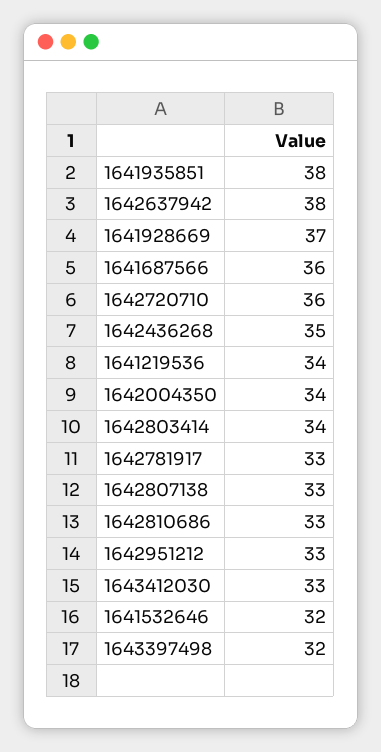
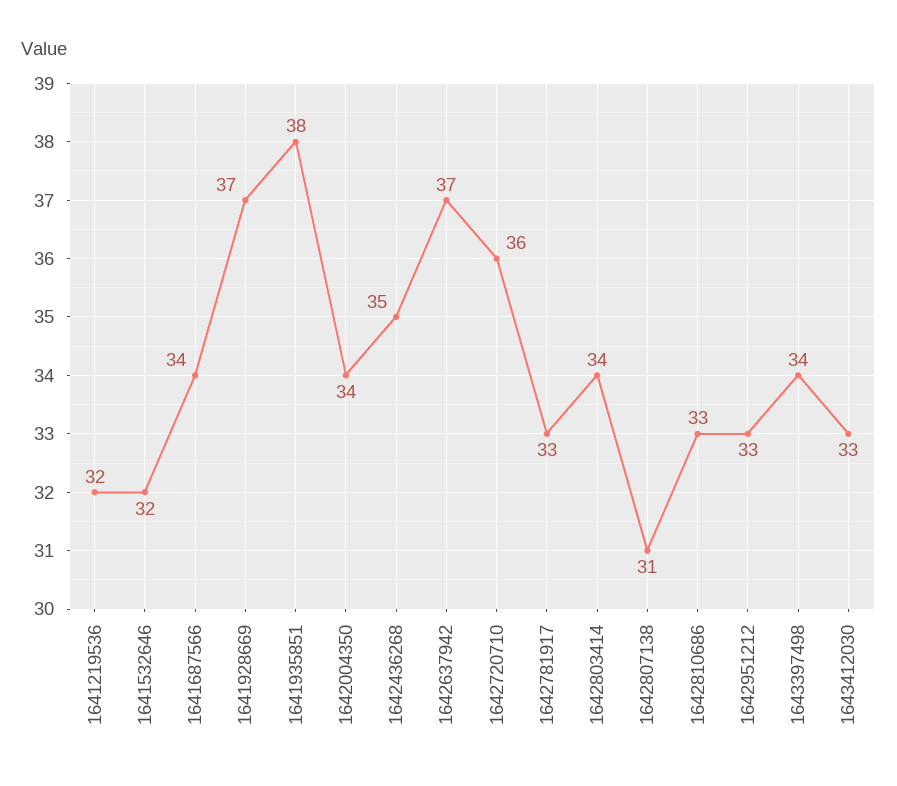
  {
    "1641935851": 38,
-   "1642637942": 38,
+   "1642637942": 37,
    "1641928669": 37,
-   "1641687566": 36,
+   "1641687566": 34,
    "1642720710": 36,
    "1642436268": 35,
-   "1641219536": 34,
+   "1641219536": 32,
    "1642004350": 34,
    "1642803414": 34,
    "1642781917": 33,
-   "1642807138": 33,
+   "1642807138": 31,
    "1642810686": 33,
    "1642951212": 33,
    "1643412030": 33,
    "1641532646": 32,
-   "1643397498": 32
+   "1643397498": 34
  }

